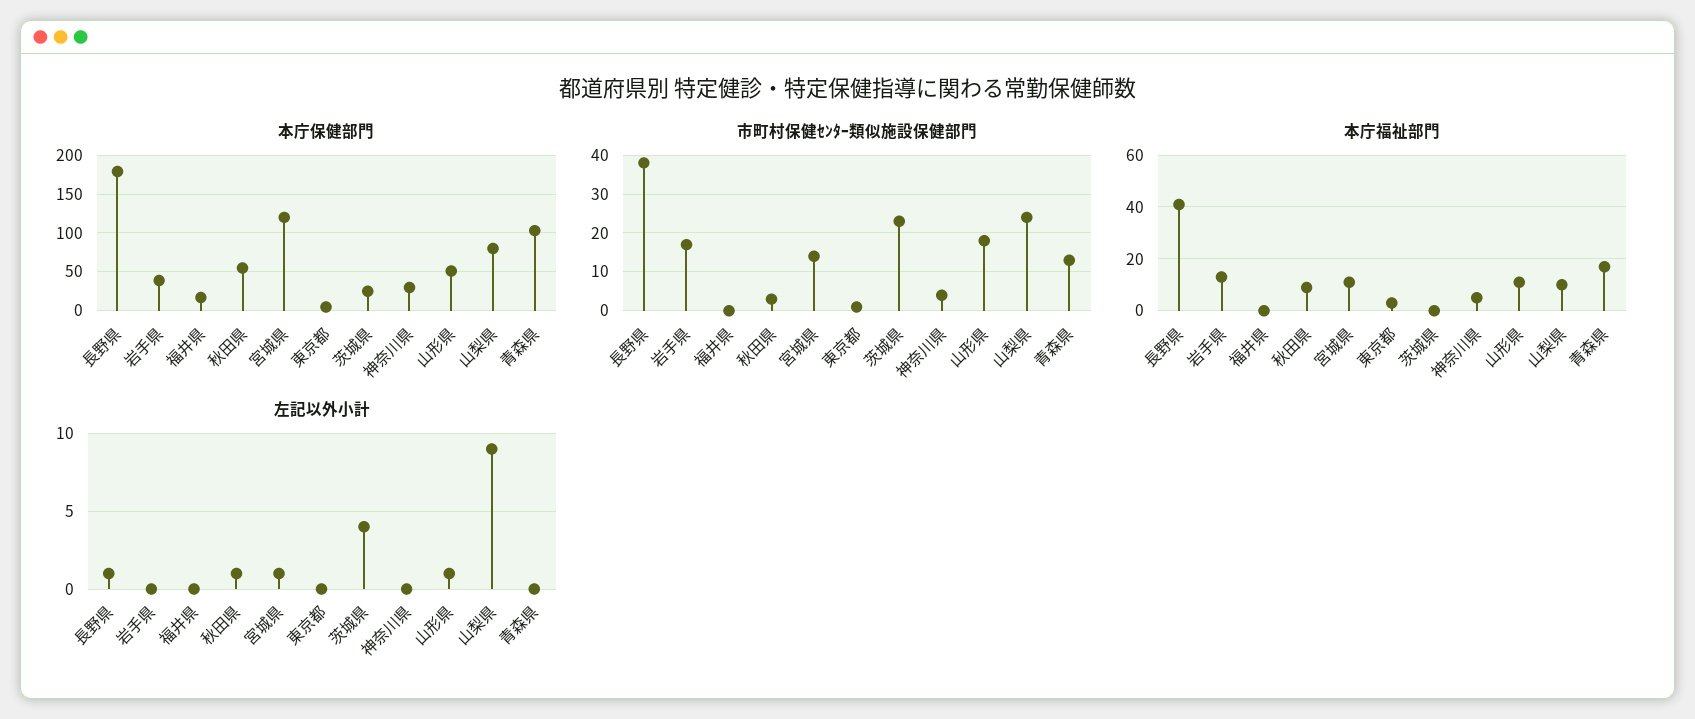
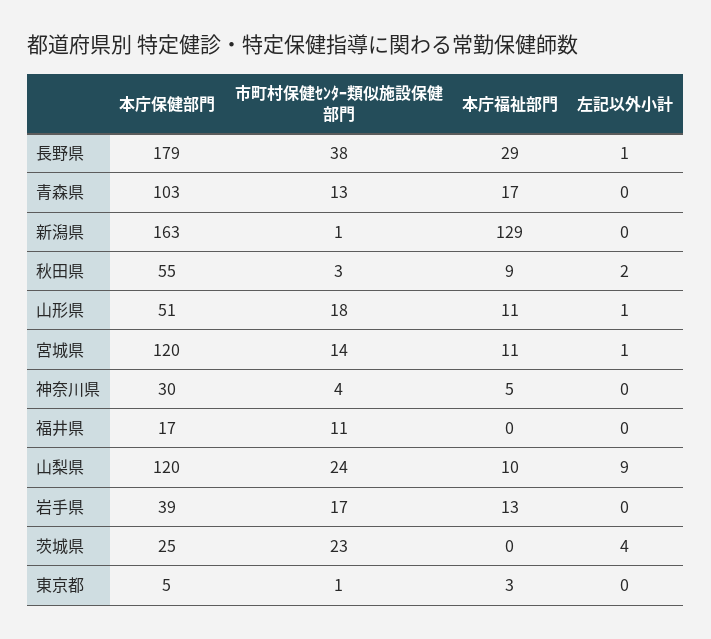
  {
    "本庁保健部門": {
      "長野県": 179,
      "岩手県": 39,
      "福井県": 17,
      "秋田県": 55,
      "宮城県": 120,
      "東京都": 5,
      "茨城県": 25,
      "神奈川県": 30,
      "山形県": 51,
-     "山梨県": 80,
+     "山梨県": 120,
-     "青森県": 103
+     "青森県": 103,
+     "新潟県": 163
    },
    "市町村保健ｾﾝﾀｰ類似施設保健部門": {
      "長野県": 38,
      "岩手県": 17,
-     "福井県": 0,
+     "福井県": 11,
      "秋田県": 3,
      "宮城県": 14,
      "東京都": 1,
      "茨城県": 23,
      "神奈川県": 4,
      "山形県": 18,
      "山梨県": 24,
-     "青森県": 13
+     "青森県": 13,
+     "新潟県": 1
    },
    "本庁福祉部門": {
-     "長野県": 40,
+     "長野県": 29,
      "岩手県": 13,
      "福井県": 0,
      "秋田県": 9,
      "宮城県": 11,
      "東京都": 3,
      "茨城県": 0,
      "神奈川県": 5,
      "山形県": 11,
      "山梨県": 10,
-     "青森県": 17
+     "青森県": 17,
+     "新潟県": 129
    },
    "左記以外小計": {
      "長野県": 1,
      "岩手県": 0,
      "福井県": 0,
-     "秋田県": 1,
+     "秋田県": 2,
      "宮城県": 1,
      "東京都": 0,
      "茨城県": 4,
      "神奈川県": 0,
      "山形県": 1,
      "山梨県": 9,
-     "青森県": 0
+     "青森県": 0,
+     "新潟県": 0
    }
  }

